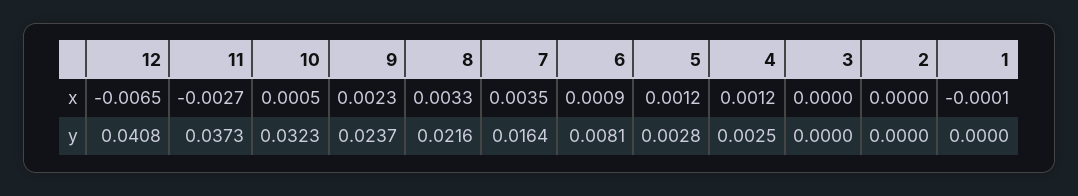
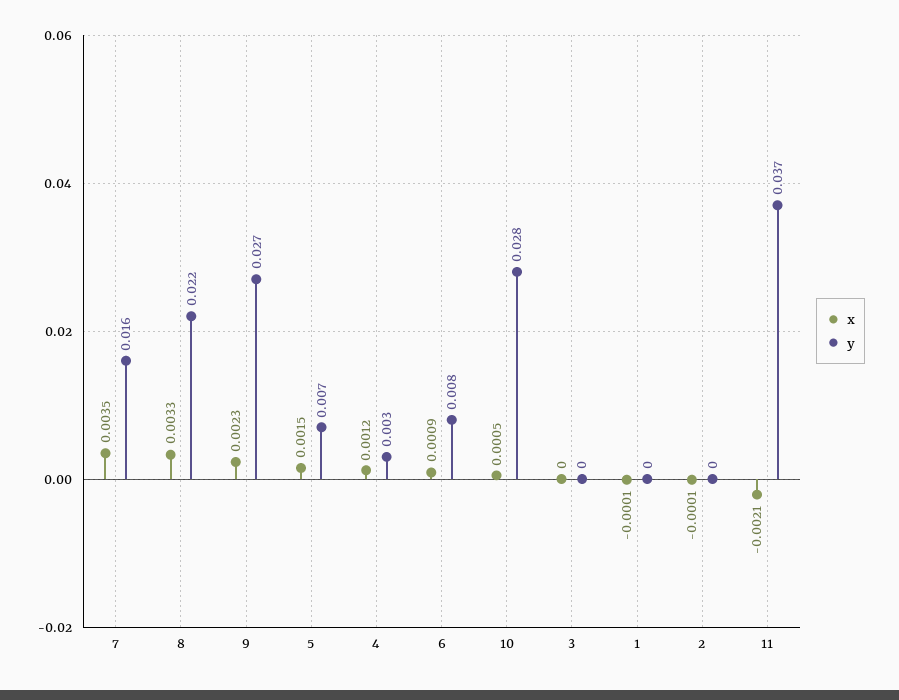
  {
    "x": {
-     "12": -0.0065,
-     "11": -0.0027,
+     "11": -0.0021,
      "10": 0.0005,
      "9": 0.0023,
      "8": 0.0033,
      "7": 0.0035,
      "6": 0.0009,
-     "5": 0.0012,
+     "5": 0.0015,
      "4": 0.0012,
      "3": 0,
-     "2": 0,
+     "2": -0.0001,
      "1": -0.0001
    },
    "y": {
-     "12": 0.0408,
      "11": 0.0373,
-     "10": 0.0323,
+     "10": 0.028,
-     "9": 0.0237,
+     "9": 0.027,
      "8": 0.0216,
      "7": 0.0164,
      "6": 0.0081,
-     "5": 0.0028,
+     "5": 0.007,
      "4": 0.0025,
      "3": 0,
      "2": 0,
      "1": 0
    }
  }

